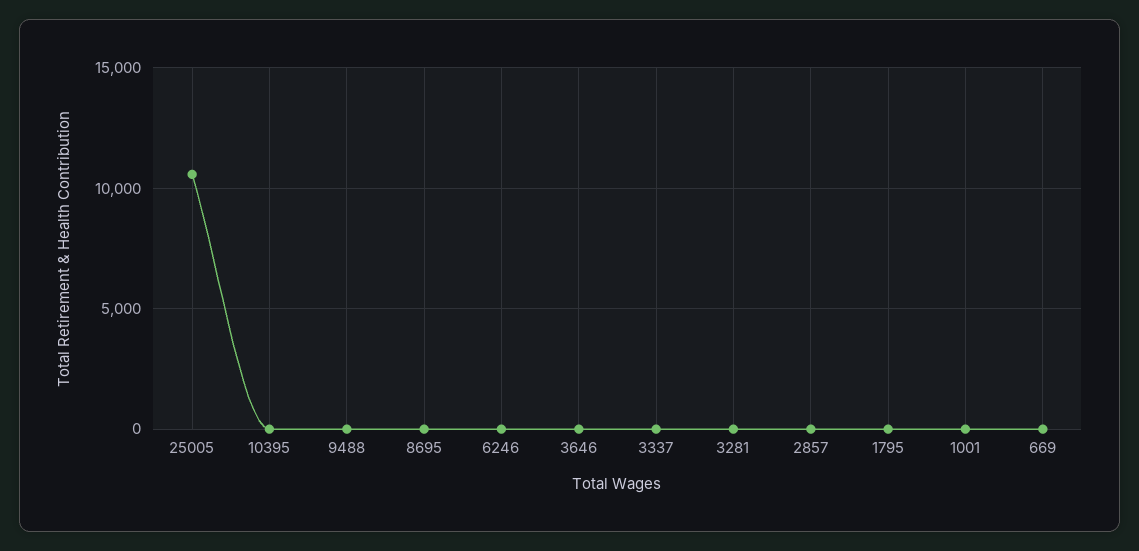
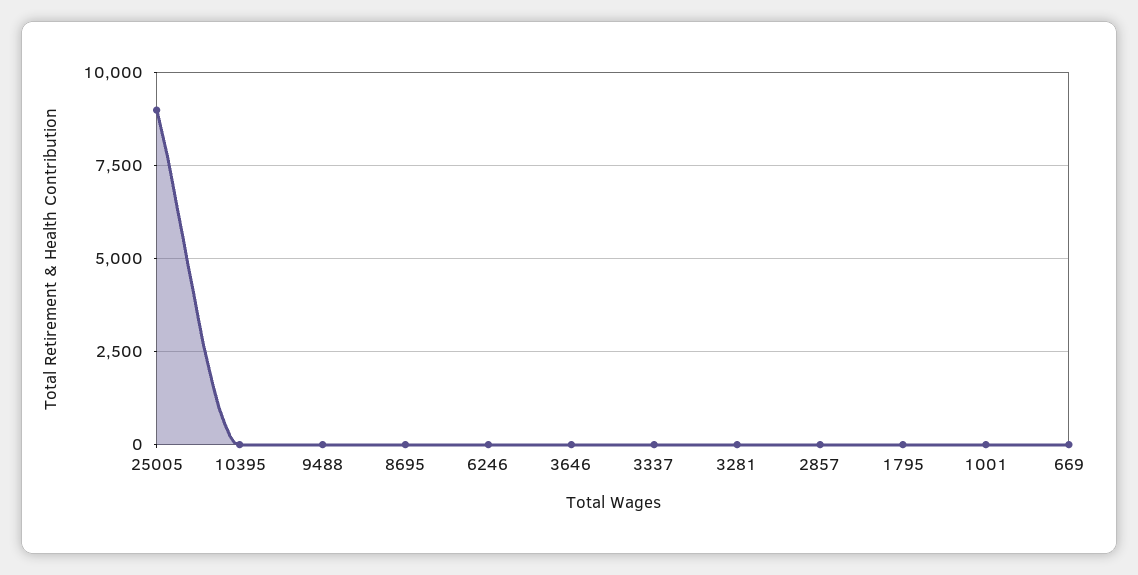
  {
-   "25005": 10500,
+   "25005": 9000,
    "10395": 0,
    "9488": 0,
    "8695": 0,
    "6246": 0,
    "3646": 0,
    "3337": 0,
    "3281": 0,
    "2857": 0,
    "1795": 0,
    "1001": 0,
    "669": 0
  }

